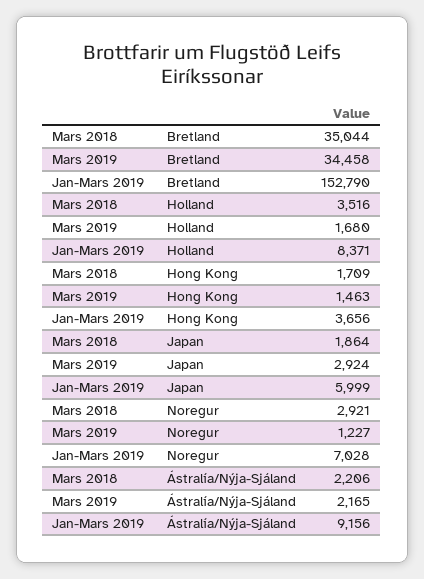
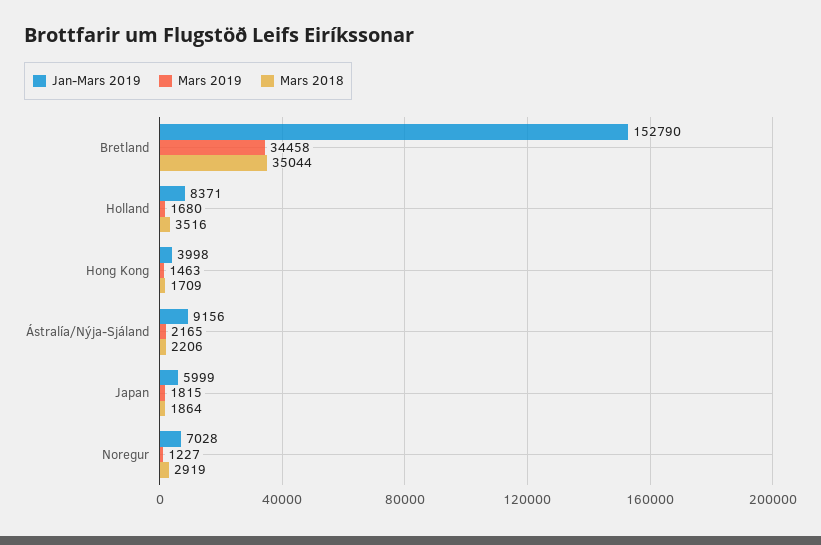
  {
    "Mars 2018": {
      "Bretland": 35044,
      "Holland": 3516,
      "Hong Kong": 1709,
      "Japan": 1864,
-     "Noregur": 2921,
+     "Noregur": 2919,
      "Ástralía/Nýja-Sjáland": 2206
    },
    "Mars 2019": {
      "Bretland": 34458,
      "Holland": 1680,
      "Hong Kong": 1463,
-     "Japan": 2924,
+     "Japan": 1815,
      "Noregur": 1227,
      "Ástralía/Nýja-Sjáland": 2165
    },
    "Jan-Mars 2019": {
      "Bretland": 152790,
      "Holland": 8371,
-     "Hong Kong": 3656,
+     "Hong Kong": 3998,
      "Japan": 5999,
      "Noregur": 7028,
      "Ástralía/Nýja-Sjáland": 9156
    }
  }

